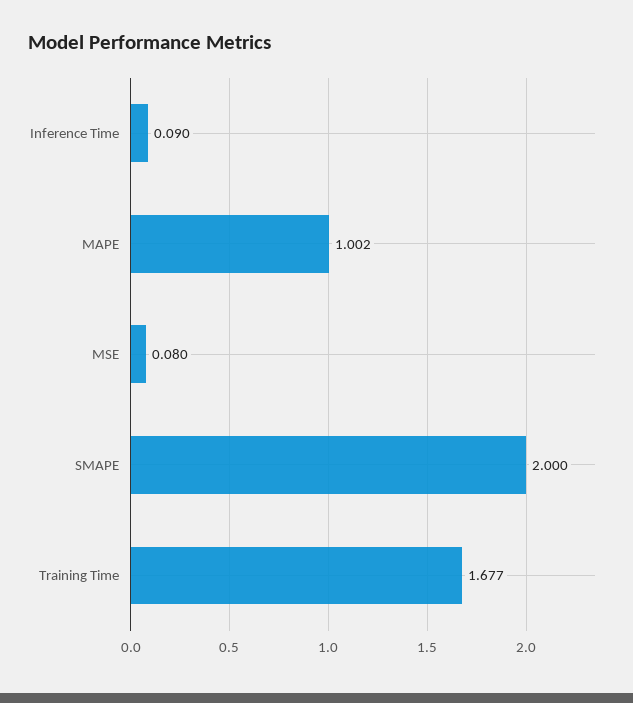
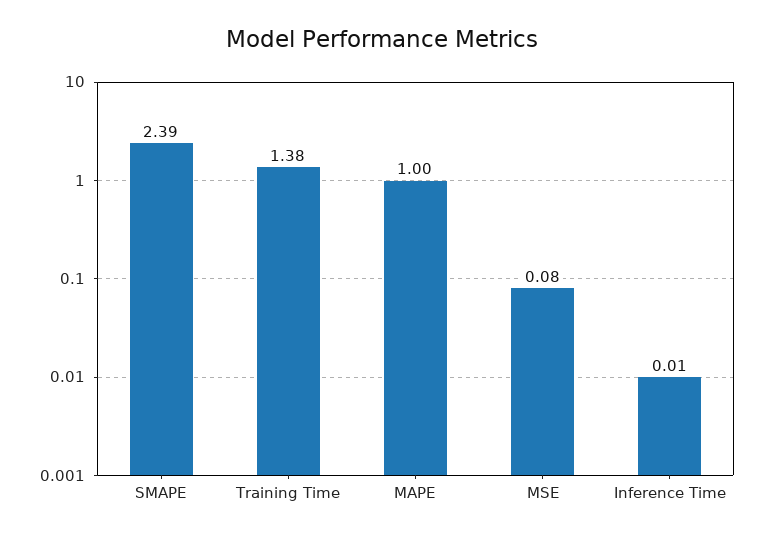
  {
-   "Inference Time": 0.09,
+   "Inference Time": 0.01,
    "MAPE": 1.002,
    "MSE": 0.08,
-   "SMAPE": 2,
+   "SMAPE": 2.39,
-   "Training Time": 1.677
+   "Training Time": 1.38
  }

